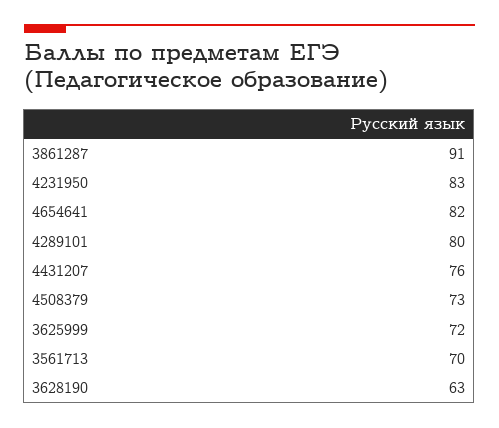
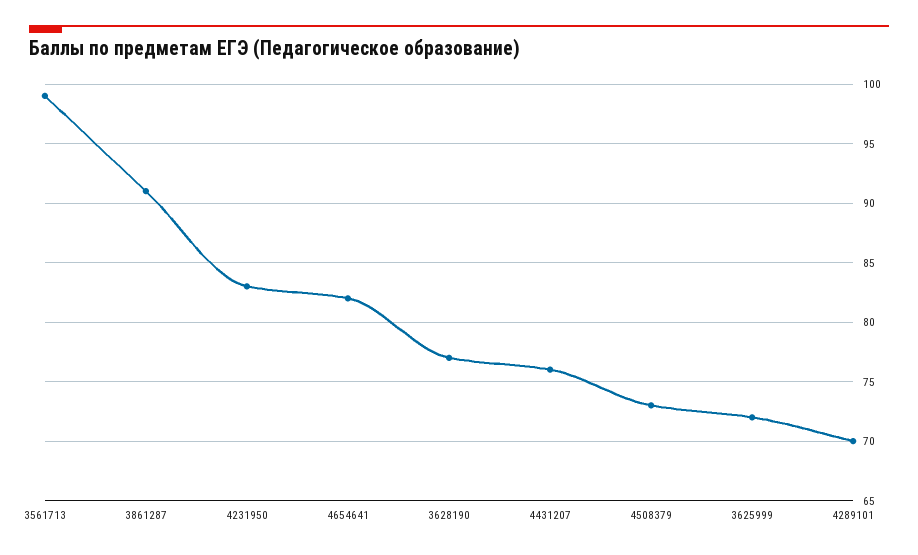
  {
    "3861287": 91,
    "4231950": 83,
    "4654641": 82,
-   "4289101": 80,
+   "4289101": 70,
    "4431207": 76,
    "4508379": 73,
    "3625999": 72,
-   "3561713": 70,
+   "3561713": 99,
-   "3628190": 63
+   "3628190": 77
  }

